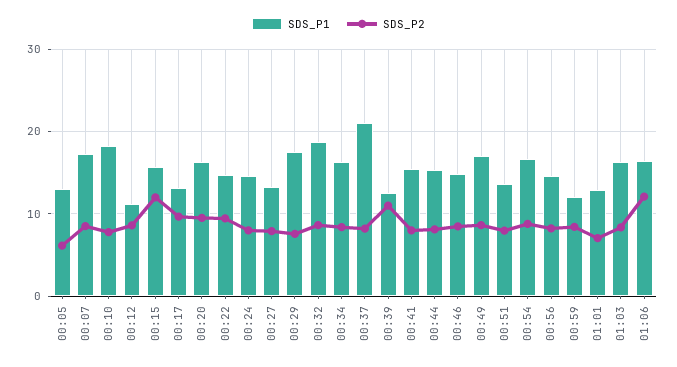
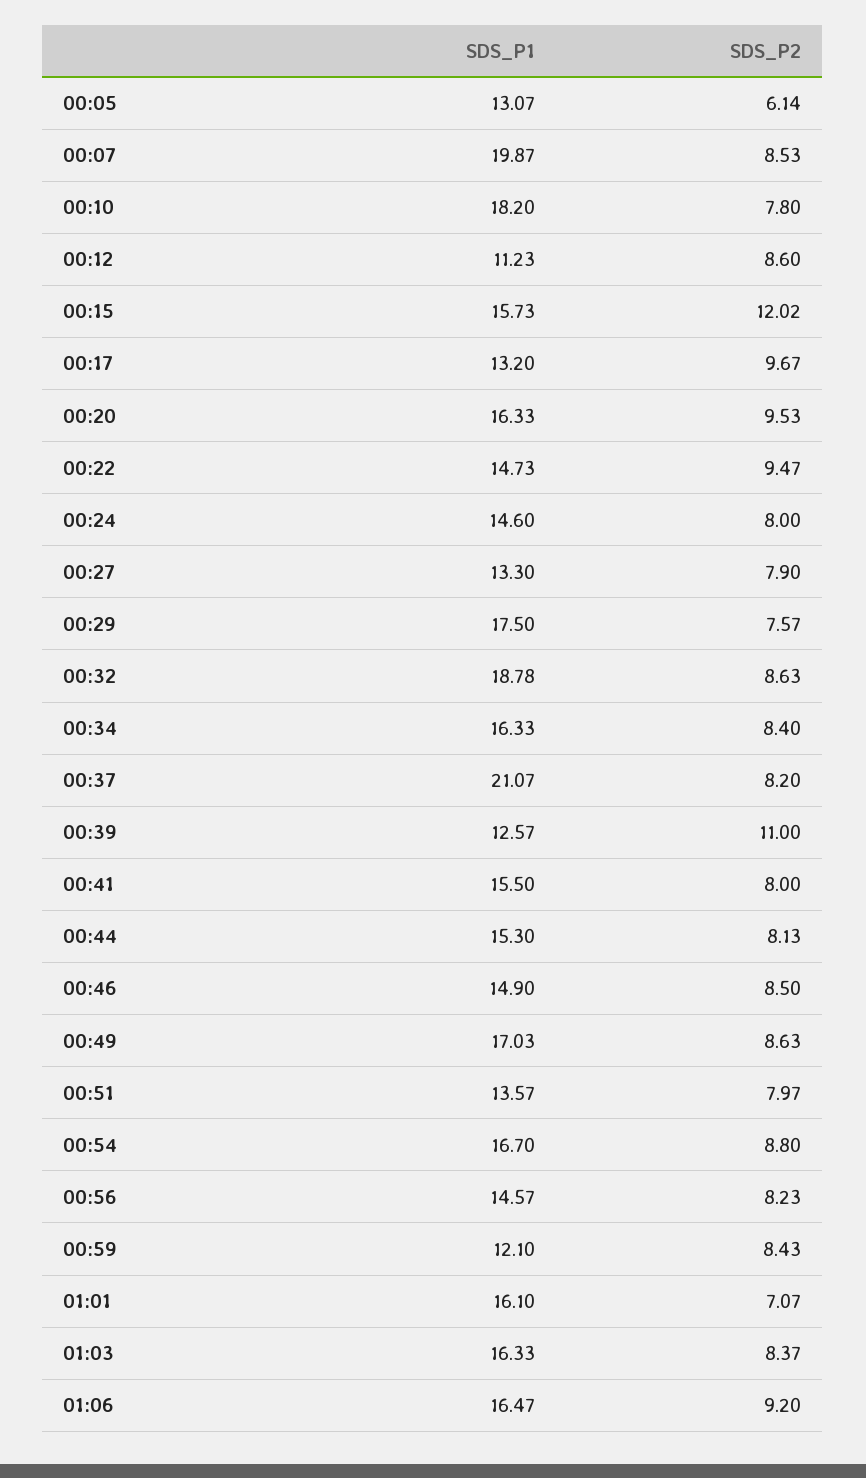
  {
    "SDS_P1": {
      "00:05": 13.07,
-     "00:07": 17,
+     "00:07": 19.87,
      "00:10": 18.2,
      "00:12": 11.23,
      "00:15": 15.73,
      "00:17": 13.2,
      "00:20": 16.33,
      "00:22": 14.73,
      "00:24": 14.6,
      "00:27": 13.3,
      "00:29": 17.5,
      "00:32": 18.78,
      "00:34": 16.33,
      "00:37": 21.07,
      "00:39": 12.57,
      "00:41": 15.5,
      "00:44": 15.3,
      "00:46": 14.9,
      "00:49": 17.03,
      "00:51": 13.57,
      "00:54": 16.7,
      "00:56": 14.57,
      "00:59": 12.1,
-     "01:01": 13,
+     "01:01": 16.1,
      "01:03": 16.33,
      "01:06": 16.47
    },
    "SDS_P2": {
      "00:05": 6.14,
      "00:07": 8.53,
      "00:10": 7.8,
      "00:12": 8.6,
      "00:15": 12.02,
      "00:17": 9.67,
      "00:20": 9.53,
      "00:22": 9.47,
      "00:24": 8,
      "00:27": 7.9,
      "00:29": 7.57,
      "00:32": 8.63,
      "00:34": 8.4,
      "00:37": 8.2,
      "00:39": 11,
      "00:41": 8,
      "00:44": 8.13,
      "00:46": 8.5,
      "00:49": 8.63,
      "00:51": 7.97,
      "00:54": 8.8,
      "00:56": 8.23,
      "00:59": 8.43,
      "01:01": 7.07,
      "01:03": 8.37,
-     "01:06": 12
+     "01:06": 9.2
    }
  }

